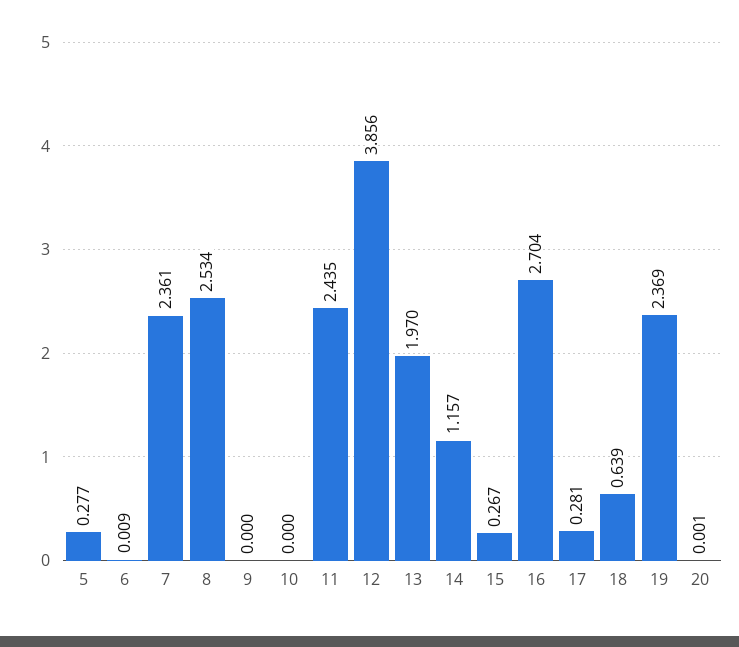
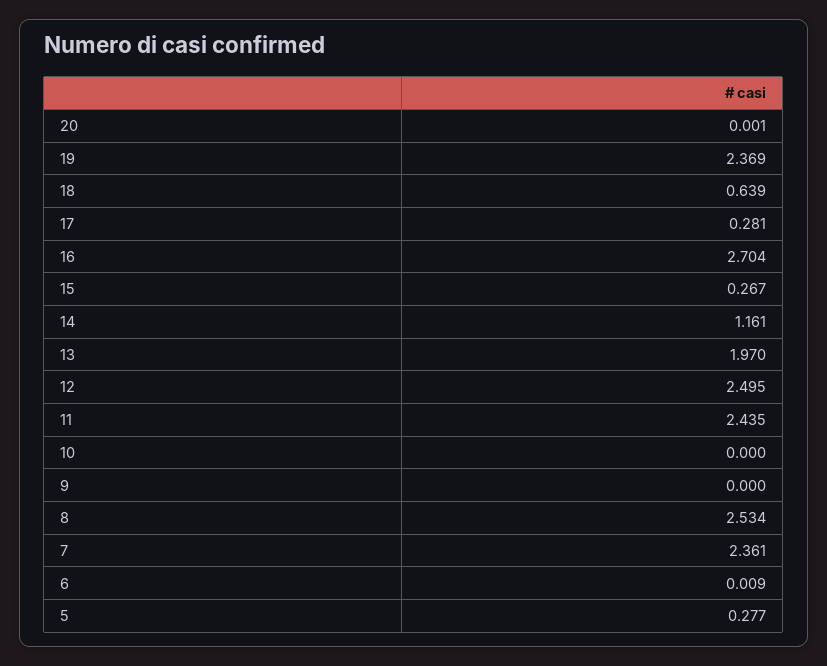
  {
    "5": 0.277,
    "6": 0.009,
    "7": 2.361,
    "8": 2.534,
    "9": 0,
    "10": 0,
    "11": 2.435,
-   "12": 3.856,
+   "12": 2.495,
    "13": 1.97,
-   "14": 1.157,
+   "14": 1.161,
    "15": 0.267,
    "16": 2.704,
    "17": 0.281,
    "18": 0.639,
    "19": 2.369,
    "20": 0.001
  }

